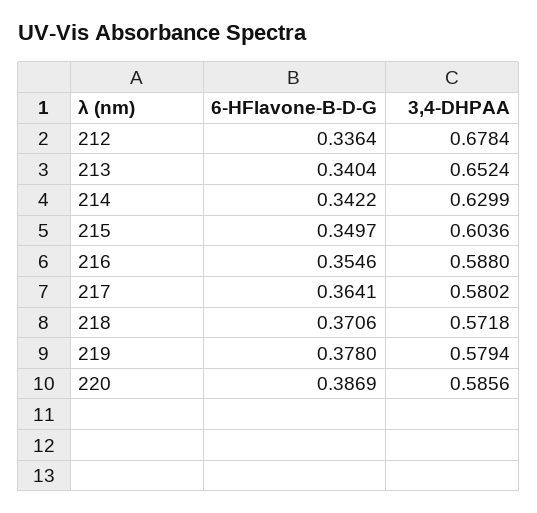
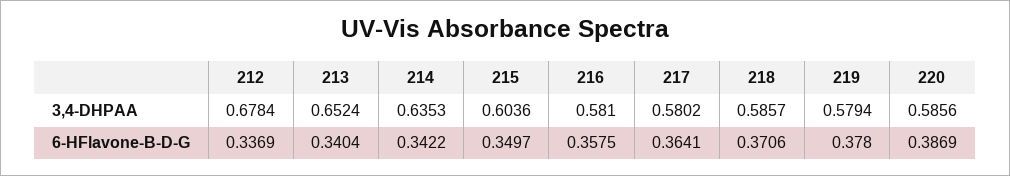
  {
    "6-HFlavone-B-D-G": {
-     "212": 0.3364,
+     "212": 0.3369,
      "213": 0.3404,
      "214": 0.3422,
      "215": 0.3497,
-     "216": 0.3546,
+     "216": 0.3575,
      "217": 0.3641,
      "218": 0.3706,
      "219": 0.378,
      "220": 0.3869
    },
    "3,4-DHPAA": {
      "212": 0.6784,
      "213": 0.6524,
-     "214": 0.6299,
+     "214": 0.6353,
      "215": 0.6036,
-     "216": 0.588,
+     "216": 0.581,
      "217": 0.5802,
-     "218": 0.5718,
+     "218": 0.5857,
      "219": 0.5794,
      "220": 0.5856
    }
  }

